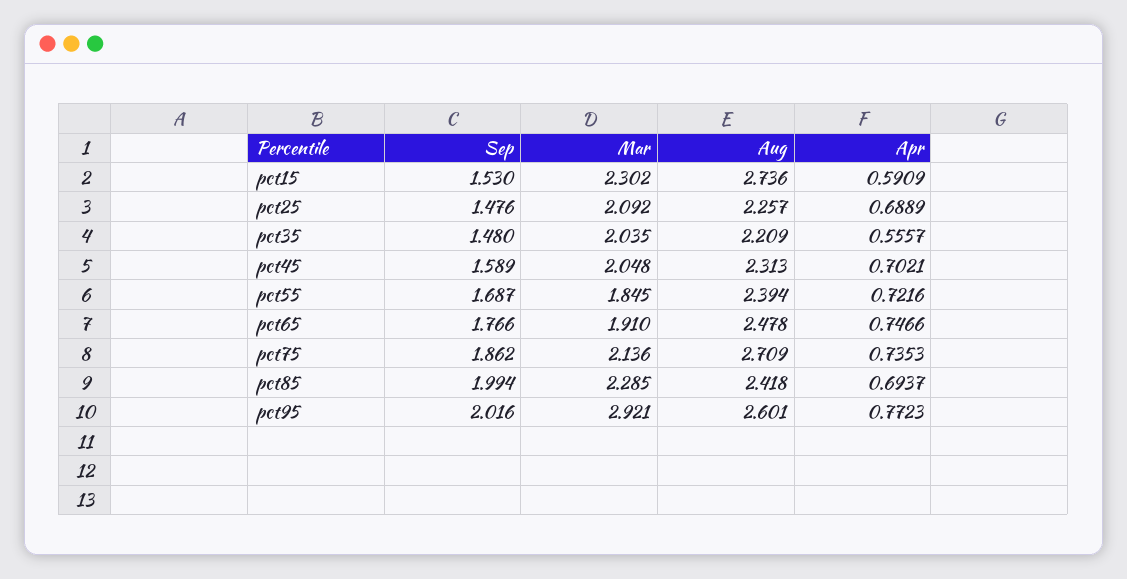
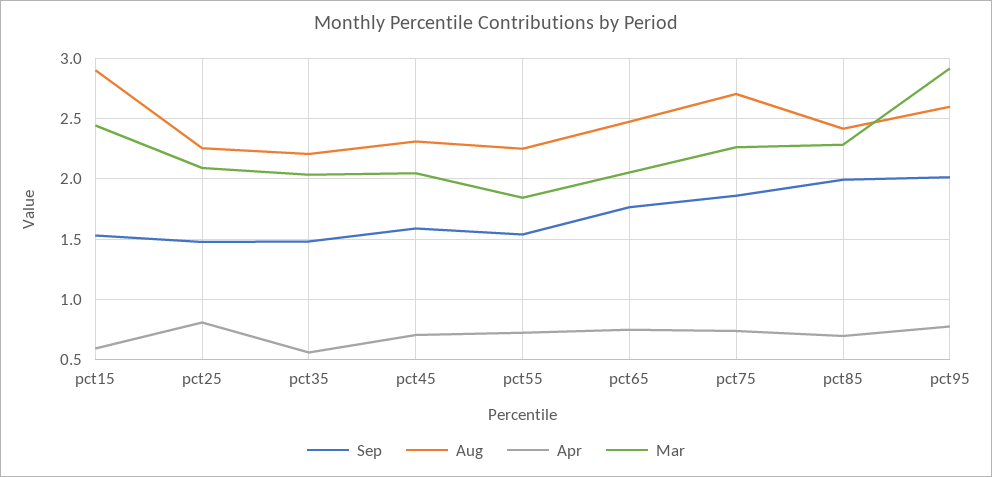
  {
    "Sep": {
      "pct15": 1.53,
      "pct25": 1.476,
      "pct35": 1.48,
      "pct45": 1.589,
-     "pct55": 1.687,
+     "pct55": 1.55,
      "pct65": 1.766,
      "pct75": 1.862,
      "pct85": 1.994,
      "pct95": 2.016
    },
    "Mar": {
-     "pct15": 2.302,
+     "pct15": 2.45,
      "pct25": 2.092,
      "pct35": 2.035,
      "pct45": 2.048,
      "pct55": 1.845,
-     "pct65": 1.91,
+     "pct65": 2.05,
-     "pct75": 2.136,
+     "pct75": 2.25,
      "pct85": 2.285,
      "pct95": 2.921
    },
    "Aug": {
-     "pct15": 2.736,
+     "pct15": 2.9,
      "pct25": 2.257,
      "pct35": 2.209,
      "pct45": 2.313,
-     "pct55": 2.394,
+     "pct55": 2.25,
      "pct65": 2.478,
      "pct75": 2.709,
      "pct85": 2.418,
      "pct95": 2.601
    },
    "Apr": {
      "pct15": 0.5909,
-     "pct25": 0.6889,
+     "pct25": 0.8,
      "pct35": 0.5557,
      "pct45": 0.7021,
      "pct55": 0.7216,
      "pct65": 0.7466,
      "pct75": 0.7353,
      "pct85": 0.6937,
      "pct95": 0.7723
    }
  }

